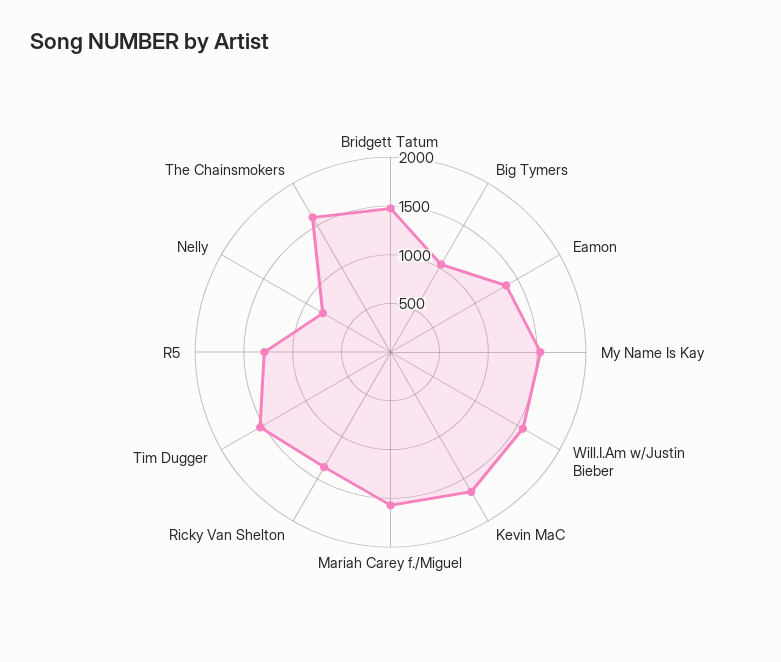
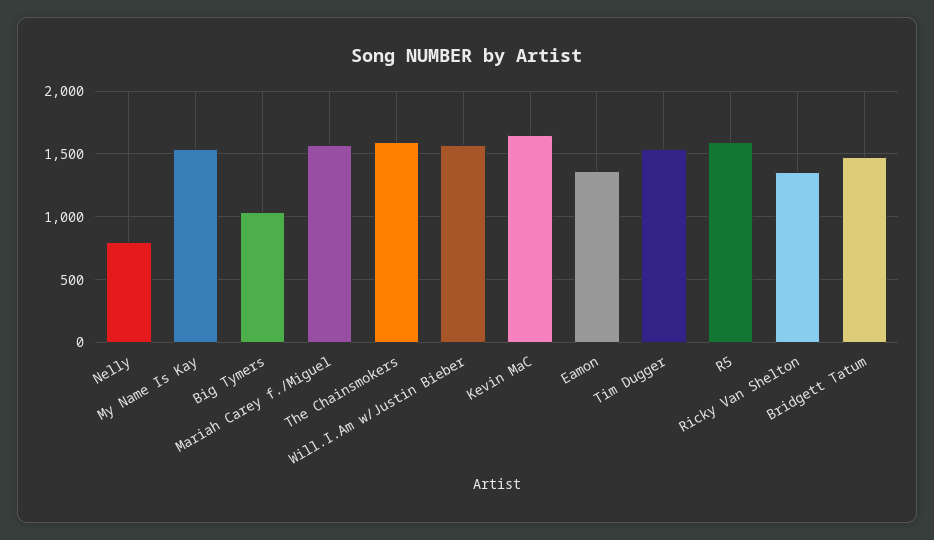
  {
    "Bridgett Tatum": 1450,
    "Big Tymers": 1050,
    "Eamon": 1350,
    "My Name Is Kay": 1550,
    "Will.I.Am w/Justin Bieber": 1550,
    "Kevin MaC": 1650,
    "Mariah Carey f./Miguel": 1550,
    "Ricky Van Shelton": 1350,
    "Tim Dugger": 1550,
-   "R5": 1300,
+   "R5": 1600,
    "Nelly": 800,
    "The Chainsmokers": 1600
  }

